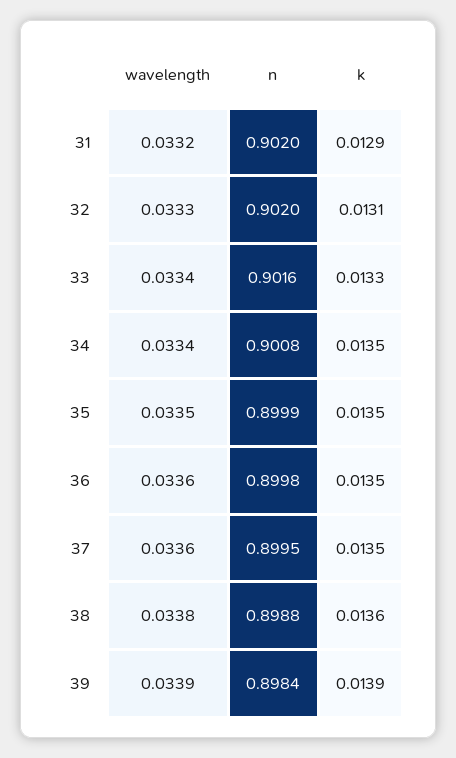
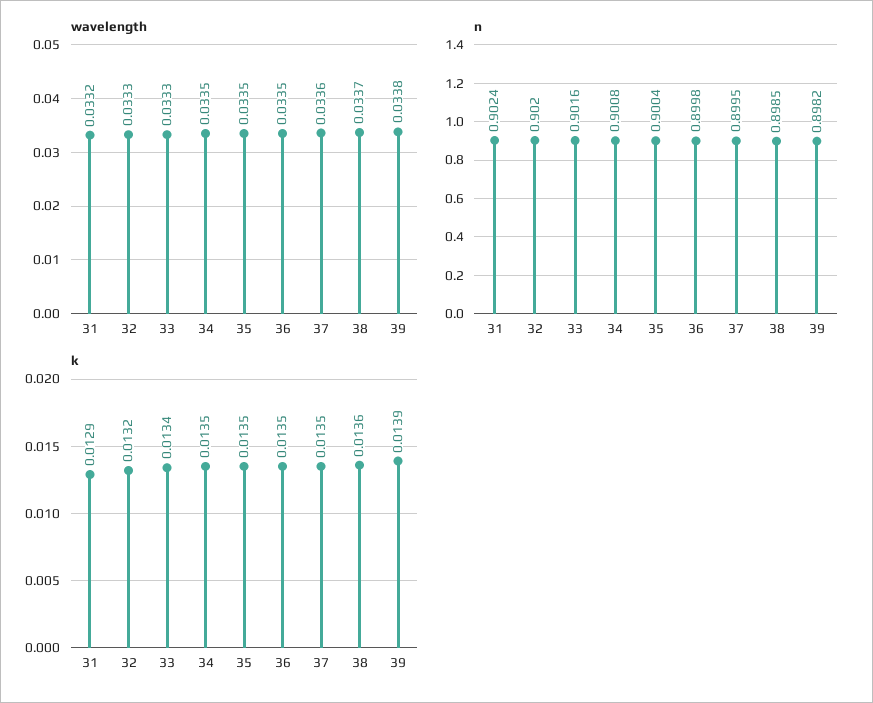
  {
    "wavelength": {
      "31": 0.0332,
      "32": 0.0333,
-     "33": 0.0334,
+     "33": 0.0333,
-     "34": 0.0334,
+     "34": 0.0335,
      "35": 0.0335,
-     "36": 0.0336,
+     "36": 0.0335,
      "37": 0.0336,
-     "38": 0.0338,
+     "38": 0.0337,
-     "39": 0.0339
+     "39": 0.0338
    },
    "n": {
-     "31": 0.902,
+     "31": 0.9024,
      "32": 0.902,
      "33": 0.9016,
      "34": 0.9008,
-     "35": 0.8999,
+     "35": 0.9004,
      "36": 0.8998,
      "37": 0.8995,
-     "38": 0.8988,
+     "38": 0.8985,
-     "39": 0.8984
+     "39": 0.8982
    },
    "k": {
      "31": 0.0129,
-     "32": 0.0131,
+     "32": 0.0132,
-     "33": 0.0133,
+     "33": 0.0134,
      "34": 0.0135,
      "35": 0.0135,
      "36": 0.0135,
      "37": 0.0135,
      "38": 0.0136,
      "39": 0.0139
    }
  }

